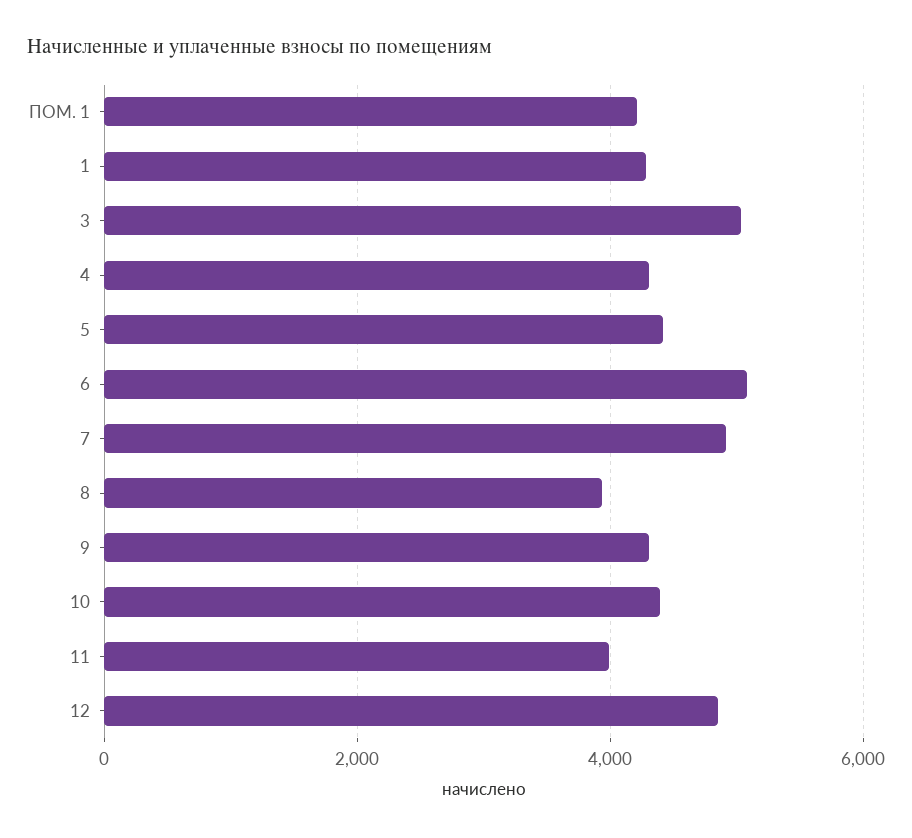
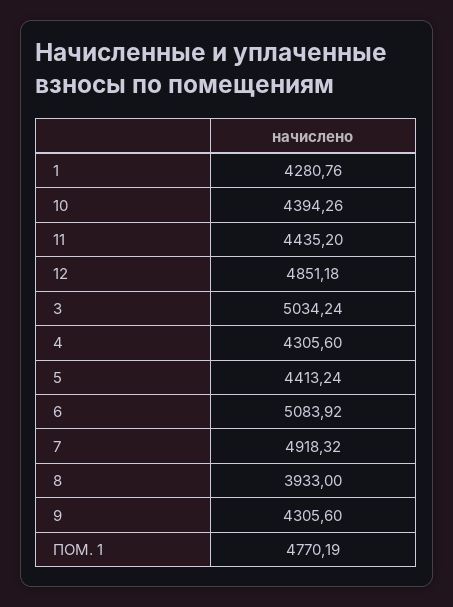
  {
-   "ПОМ. 1": 4200,
+   "ПОМ. 1": 4770.19,
    "1": 4280.76,
    "3": 5034.24,
    "4": 4305.6,
    "5": 4413.24,
    "6": 5083.92,
    "7": 4918.32,
    "8": 3933,
    "9": 4305.6,
    "10": 4394.26,
-   "11": 4000,
+   "11": 4435.2,
    "12": 4851.18
  }

